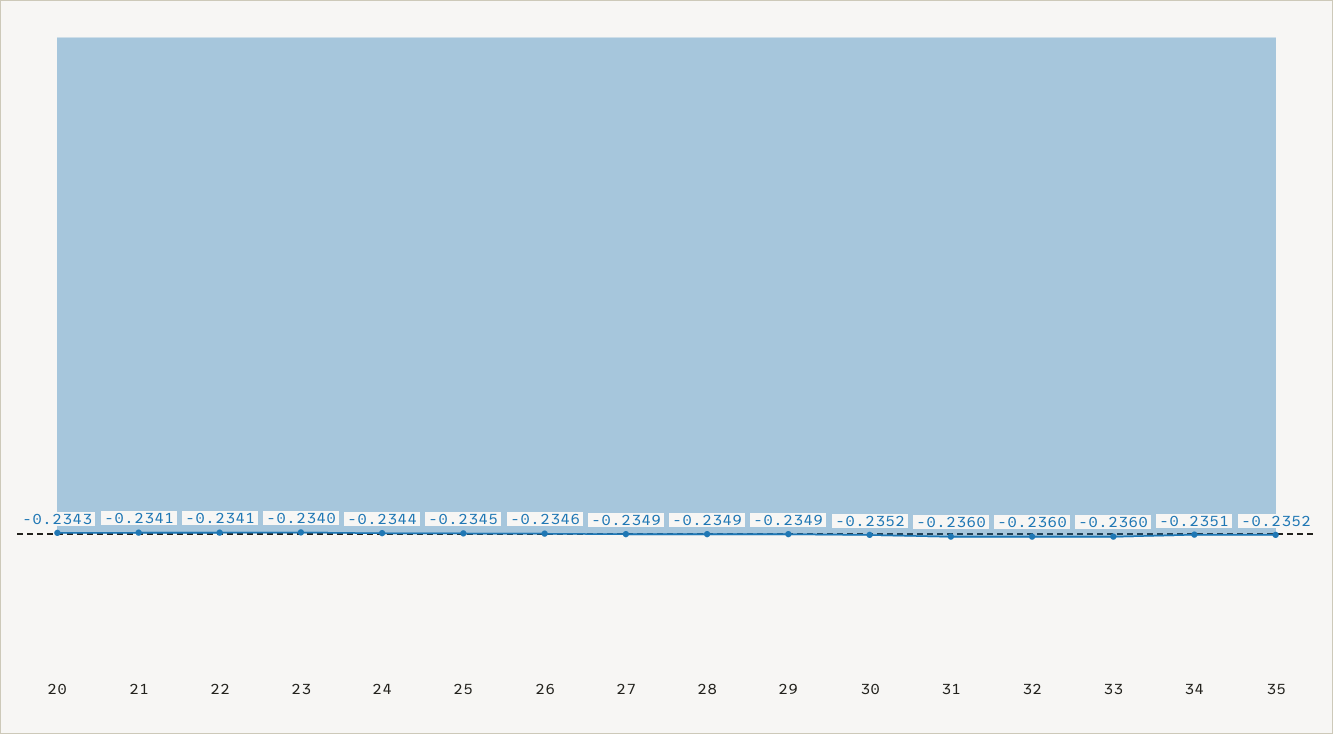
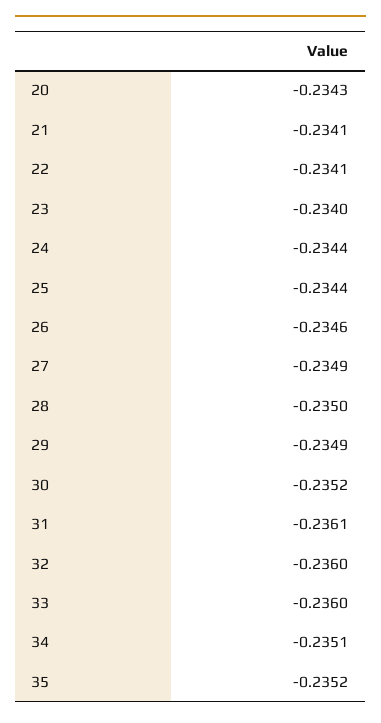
  {
    "20": -0.2343,
    "21": -0.2341,
    "22": -0.2341,
    "23": -0.234,
    "24": -0.2344,
-   "25": -0.2345,
+   "25": -0.2344,
    "26": -0.2346,
    "27": -0.2349,
-   "28": -0.2349,
+   "28": -0.235,
    "29": -0.2349,
    "30": -0.2352,
-   "31": -0.236,
+   "31": -0.2361,
    "32": -0.236,
    "33": -0.236,
    "34": -0.2351,
    "35": -0.2352
  }

